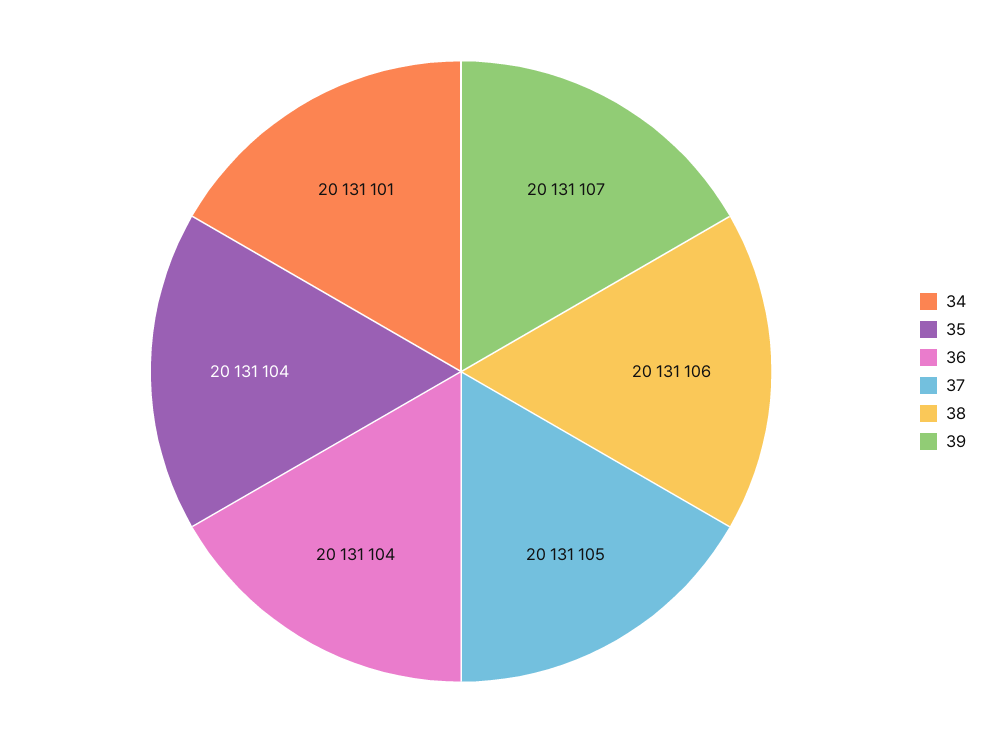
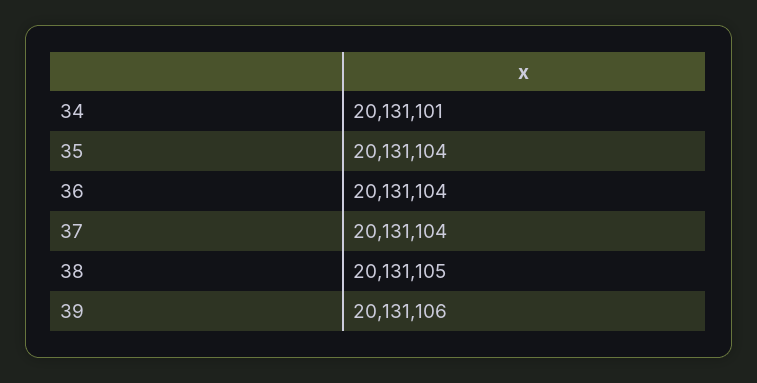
  {
    "34": 20131101,
    "35": 20131104,
    "36": 20131104,
-   "37": 20131105,
+   "37": 20131104,
-   "38": 20131106,
+   "38": 20131105,
-   "39": 20131107
+   "39": 20131106
  }

